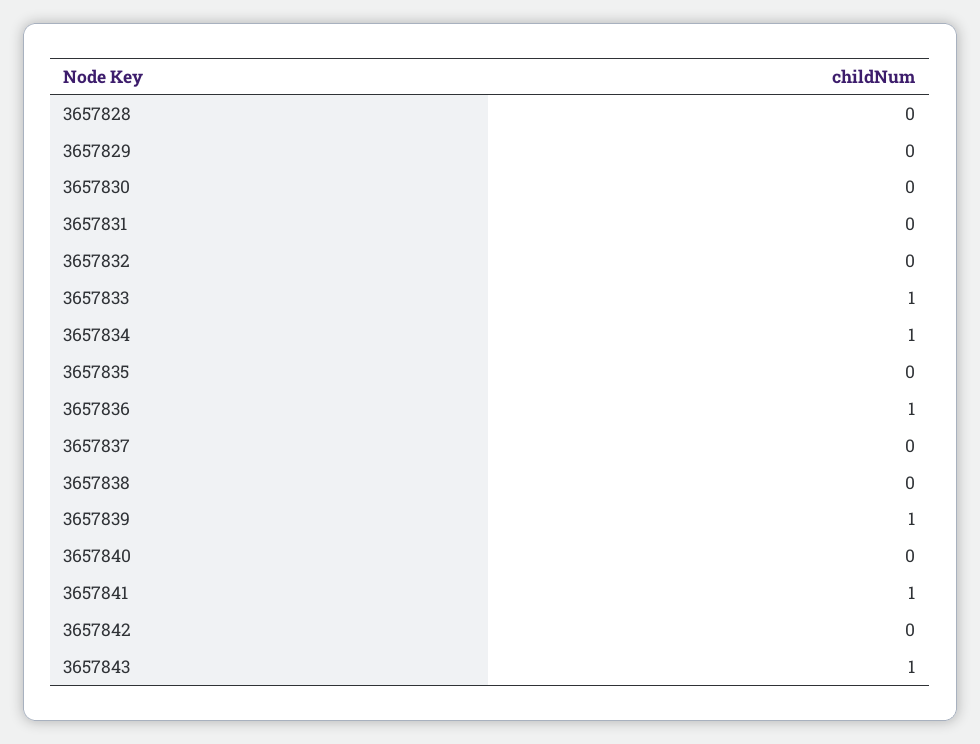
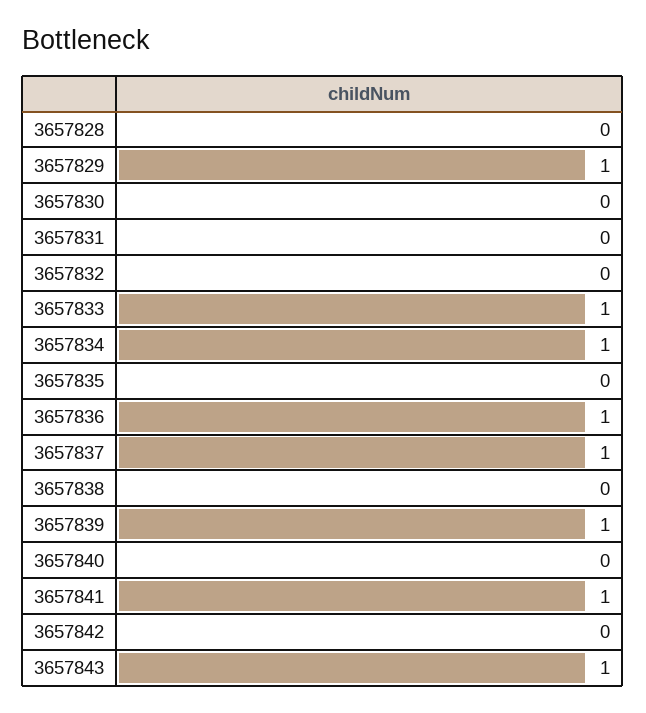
  {
    "3657828": 0,
-   "3657829": 0,
+   "3657829": 1,
    "3657830": 0,
    "3657831": 0,
    "3657832": 0,
    "3657833": 1,
    "3657834": 1,
    "3657835": 0,
    "3657836": 1,
-   "3657837": 0,
+   "3657837": 1,
    "3657838": 0,
    "3657839": 1,
    "3657840": 0,
    "3657841": 1,
    "3657842": 0,
    "3657843": 1
  }

